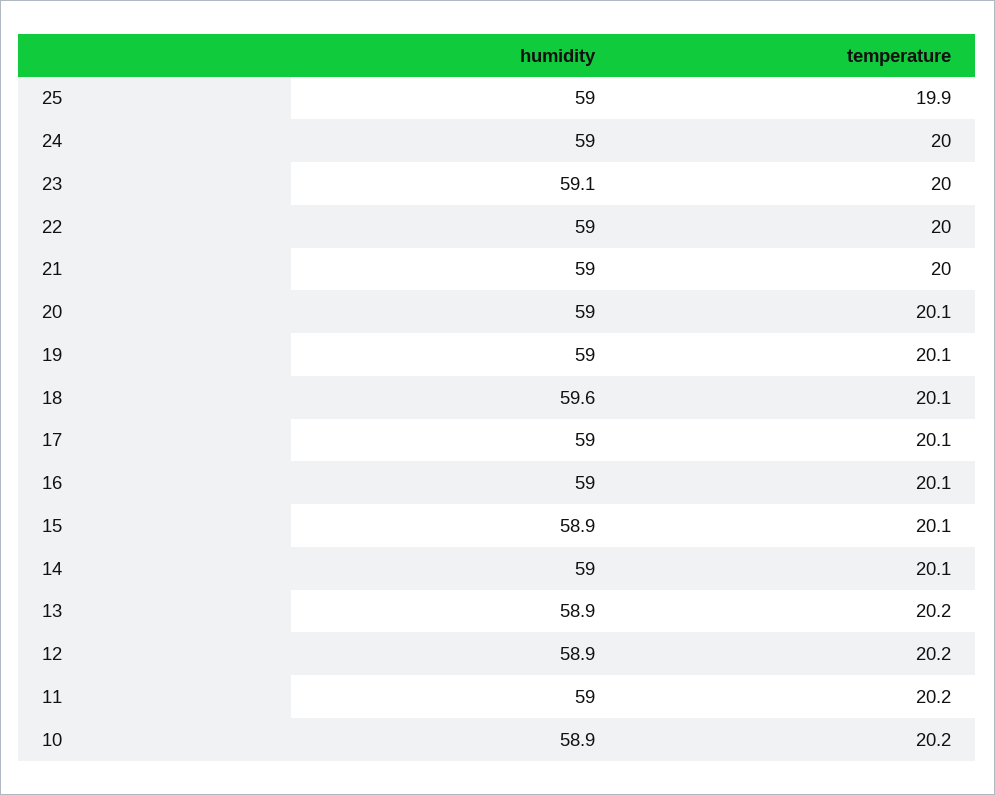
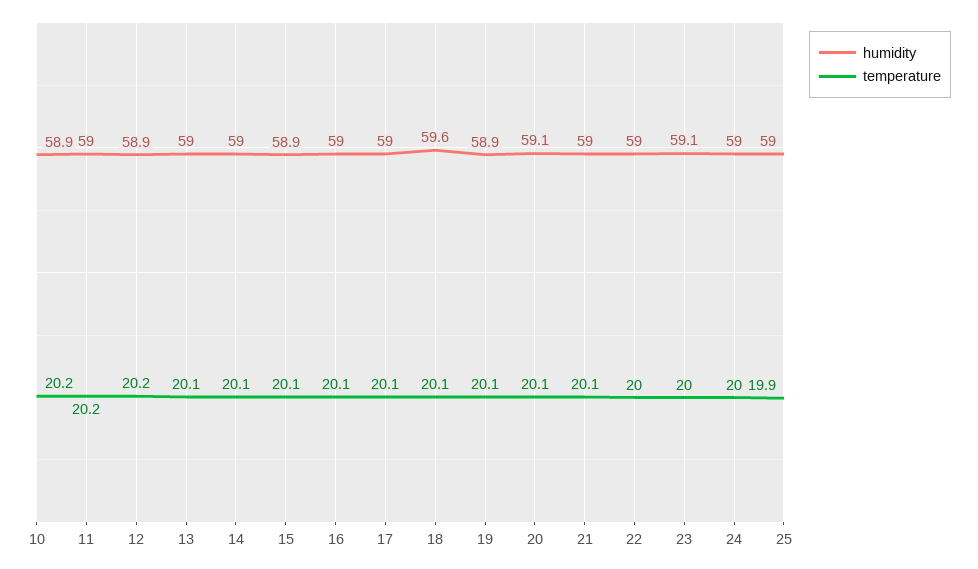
  {
    "humidity": {
      "25": 59,
      "24": 59,
      "23": 59.1,
      "22": 59,
      "21": 59,
-     "20": 59,
+     "20": 59.1,
-     "19": 59,
+     "19": 58.9,
      "18": 59.6,
      "17": 59,
      "16": 59,
      "15": 58.9,
      "14": 59,
-     "13": 58.9,
+     "13": 59,
      "12": 58.9,
      "11": 59,
      "10": 58.9
    },
    "temperature": {
      "25": 19.9,
      "24": 20,
      "23": 20,
      "22": 20,
-     "21": 20,
+     "21": 20.1,
      "20": 20.1,
      "19": 20.1,
      "18": 20.1,
      "17": 20.1,
      "16": 20.1,
      "15": 20.1,
      "14": 20.1,
-     "13": 20.2,
+     "13": 20.1,
      "12": 20.2,
      "11": 20.2,
      "10": 20.2
    }
  }

